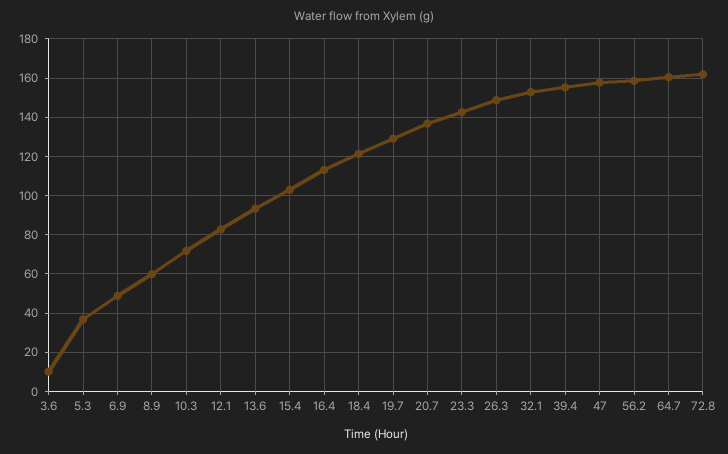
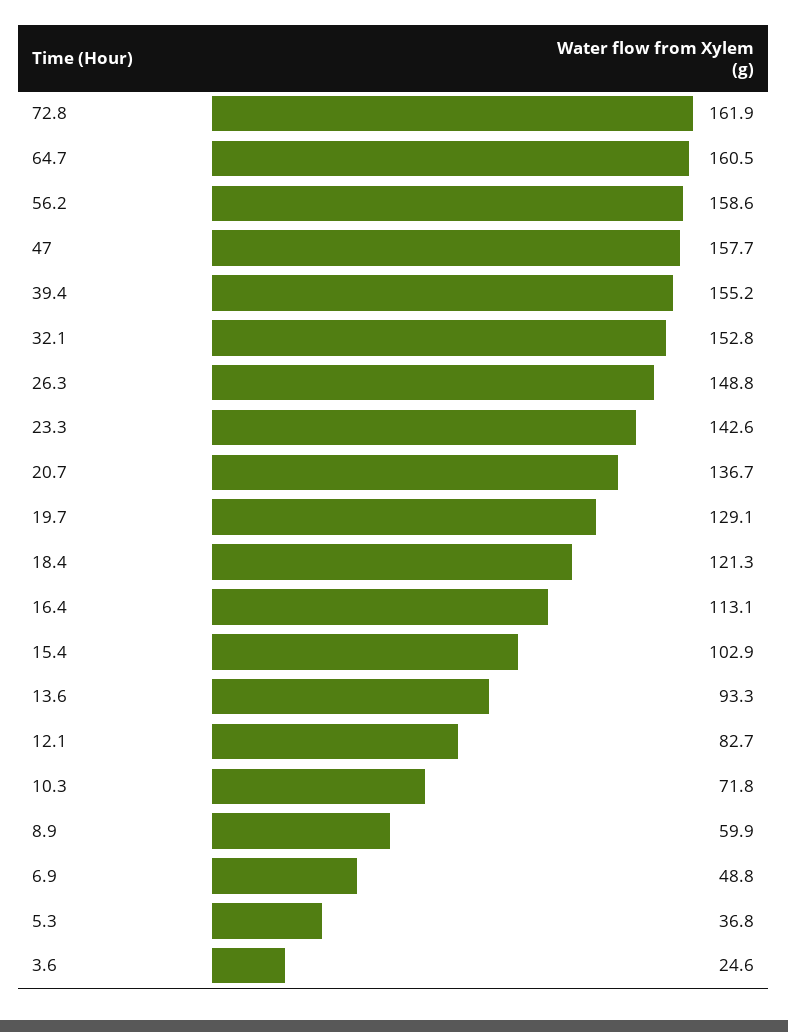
  {
-   "3.6": 10,
+   "3.6": 24.6,
    "5.3": 36.8,
    "6.9": 48.8,
    "8.9": 59.9,
    "10.3": 71.8,
    "12.1": 82.7,
    "13.6": 93.3,
    "15.4": 102.9,
    "16.4": 113.1,
    "18.4": 121.3,
    "19.7": 129.1,
    "20.7": 136.7,
    "23.3": 142.6,
    "26.3": 148.8,
    "32.1": 152.8,
    "39.4": 155.2,
    "47": 157.7,
    "56.2": 158.6,
    "64.7": 160.5,
    "72.8": 161.9
  }

